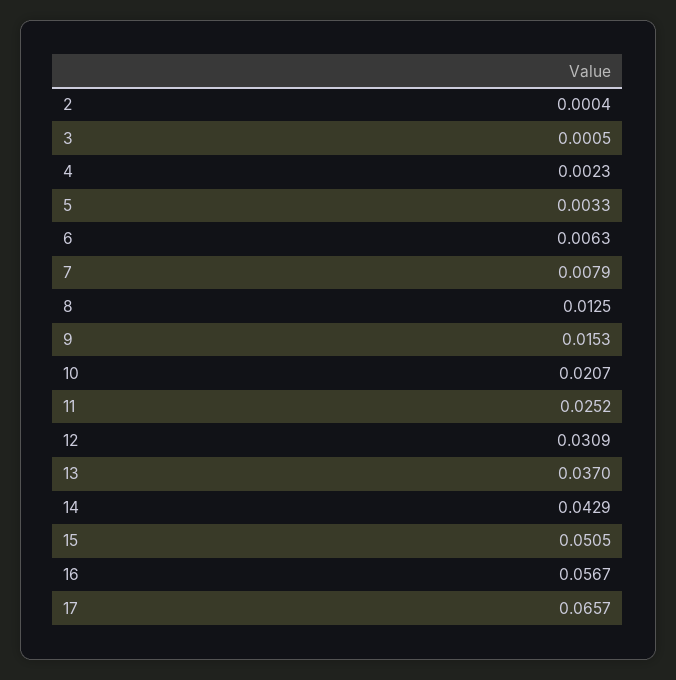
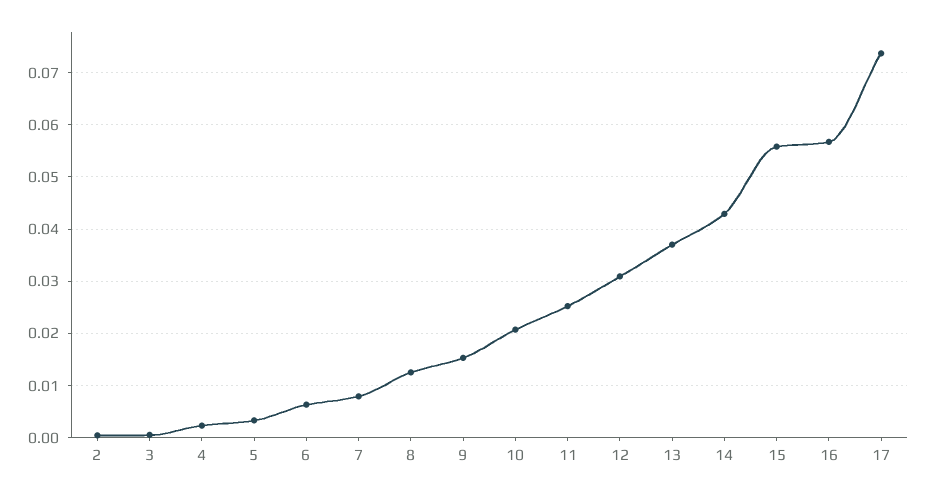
  {
    "2": 0.0004,
    "3": 0.0005,
    "4": 0.0023,
    "5": 0.0033,
    "6": 0.0063,
    "7": 0.0079,
    "8": 0.0125,
    "9": 0.0153,
    "10": 0.0207,
    "11": 0.0252,
    "12": 0.0309,
    "13": 0.037,
    "14": 0.0429,
-   "15": 0.0505,
+   "15": 0.056,
    "16": 0.0567,
-   "17": 0.0657
+   "17": 0.074
  }

